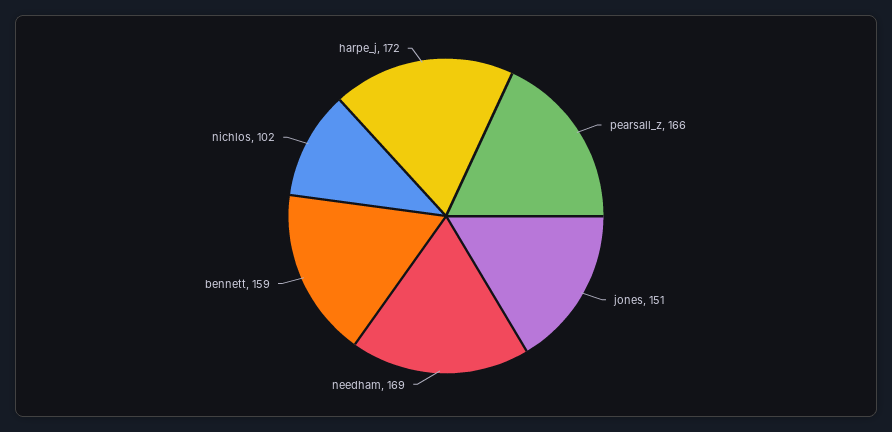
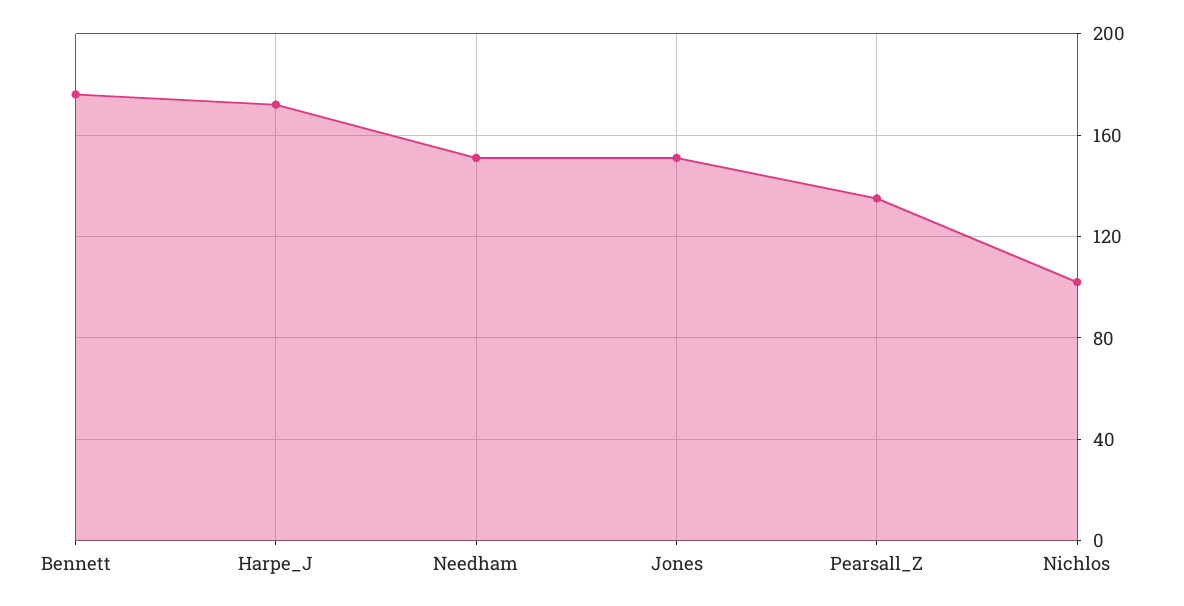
  {
-   "pearsall_z": 166,
+   "pearsall_z": 135,
    "jones": 151,
-   "needham": 169,
+   "needham": 150,
-   "bennett": 159,
+   "bennett": 175,
    "nichlos": 102,
    "harpe_j": 172
  }

